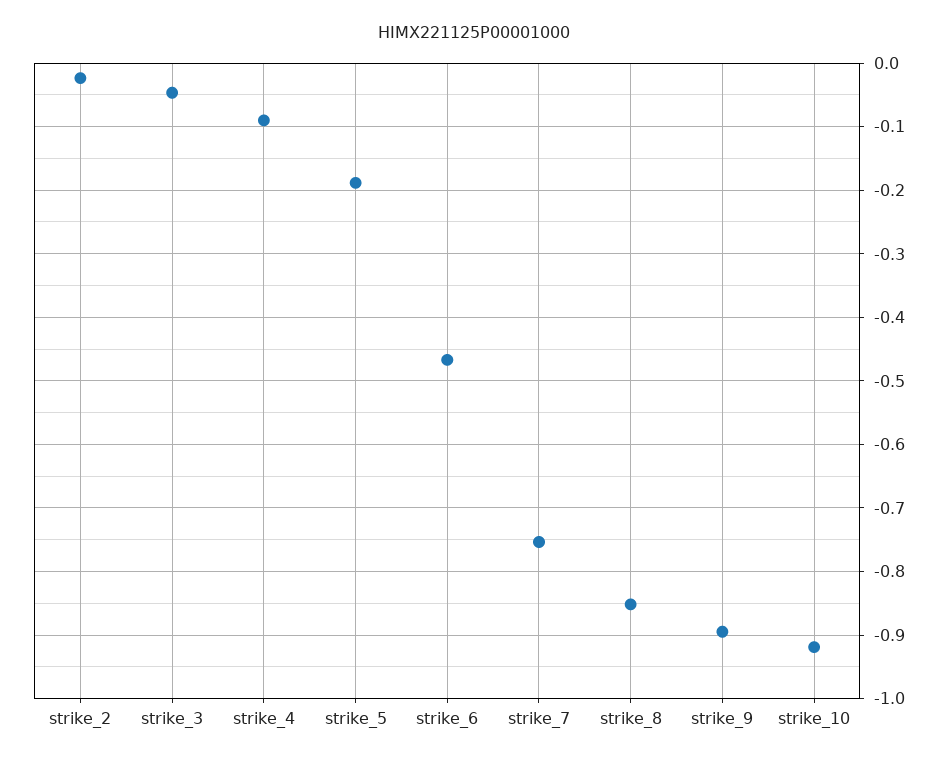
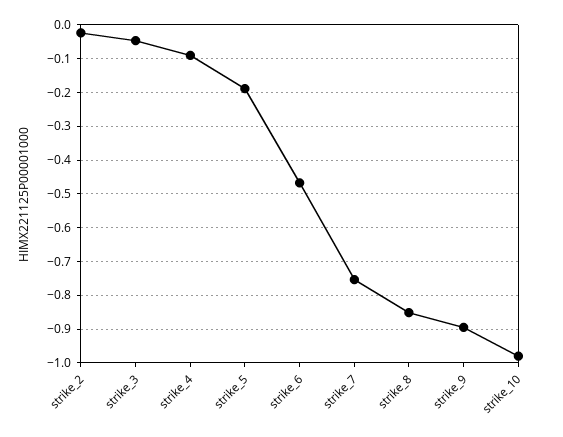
  {
    "strike_2": -0.02,
    "strike_3": -0.05,
    "strike_4": -0.09,
    "strike_5": -0.19,
    "strike_6": -0.47,
    "strike_7": -0.75,
    "strike_8": -0.85,
    "strike_9": -0.89,
-   "strike_10": -0.92
+   "strike_10": -0.98
  }

